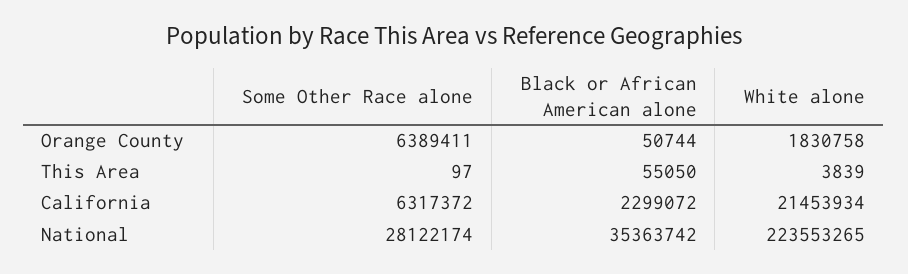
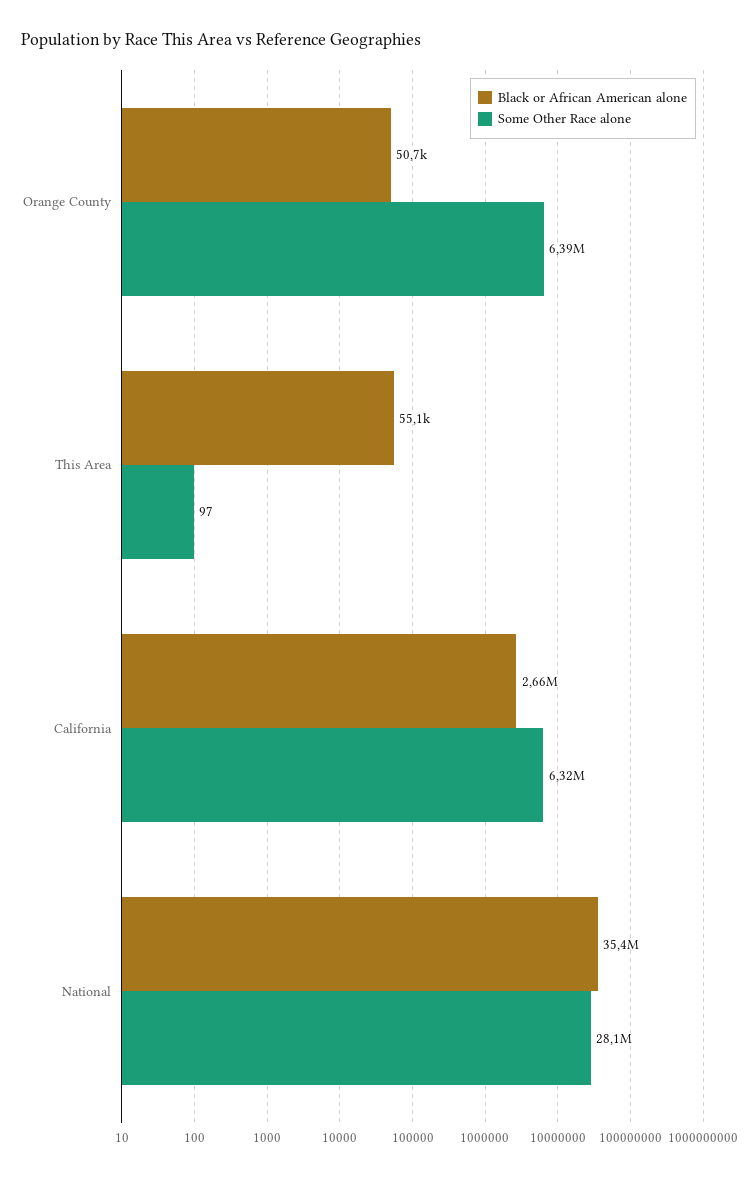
  {
    "Some Other Race alone": {
      "Orange County": 6389411,
      "This Area": 97,
      "California": 6317372,
      "National": 28122174
    },
    "Black or African American alone": {
      "Orange County": 50744,
      "This Area": 55050,
-     "California": 2299072,
+     "California": 2660000,
      "National": 35363742
-   },
+   }
-   "White alone": {
-     "Orange County": 1830758,
-     "This Area": 3839,
-     "California": 21453934,
-     "National": 223553265
-   }
  }

